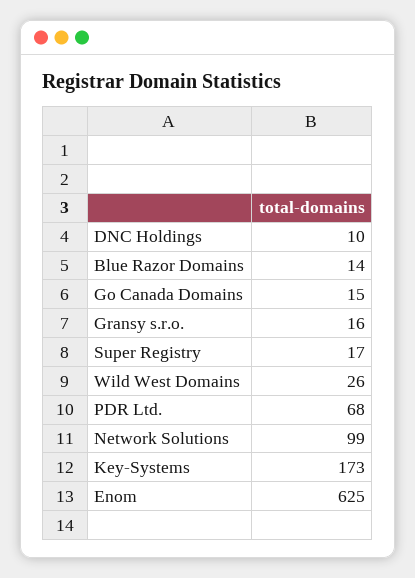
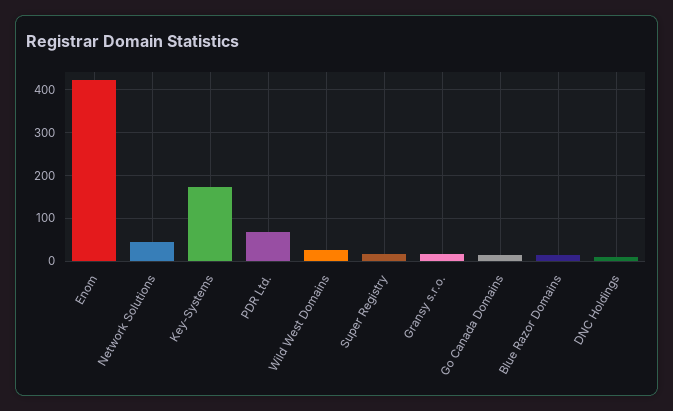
  {
    "DNC Holdings": 10,
    "Blue Razor Domains": 14,
    "Go Canada Domains": 15,
    "Gransy s.r.o.": 16,
    "Super Registry": 17,
    "Wild West Domains": 26,
    "PDR Ltd.": 68,
-   "Network Solutions": 99,
+   "Network Solutions": 40,
    "Key-Systems": 173,
-   "Enom": 625
+   "Enom": 420
  }

